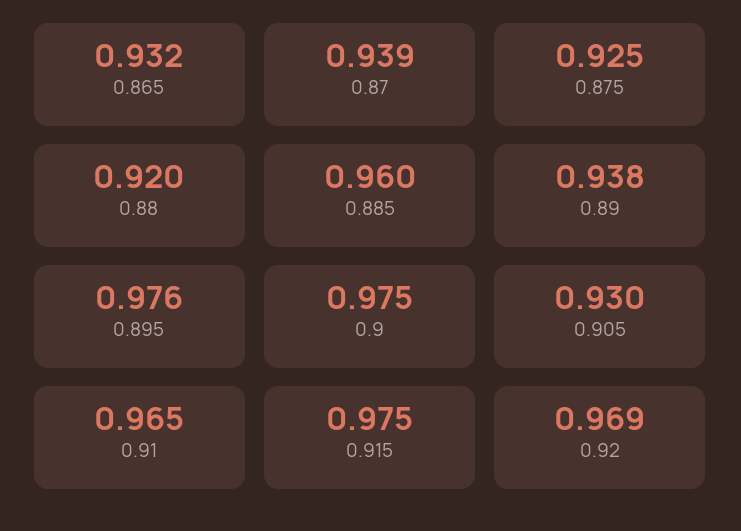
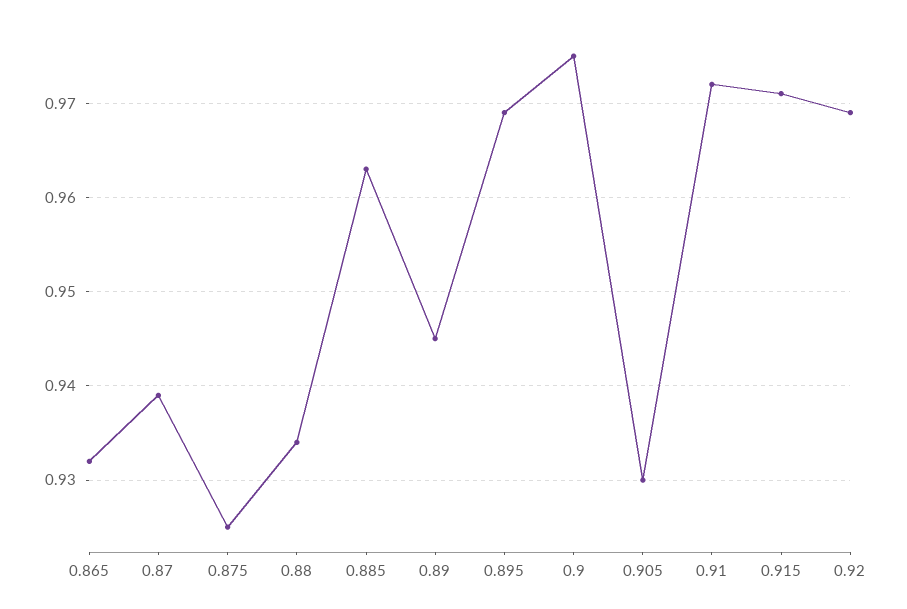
  {
    "0.865": 0.932,
    "0.87": 0.939,
    "0.875": 0.925,
-   "0.88": 0.92,
+   "0.88": 0.934,
-   "0.885": 0.96,
+   "0.885": 0.963,
-   "0.89": 0.938,
+   "0.89": 0.945,
-   "0.895": 0.976,
+   "0.895": 0.969,
    "0.9": 0.975,
    "0.905": 0.93,
-   "0.91": 0.965,
+   "0.91": 0.972,
-   "0.915": 0.975,
+   "0.915": 0.971,
    "0.92": 0.969
  }

